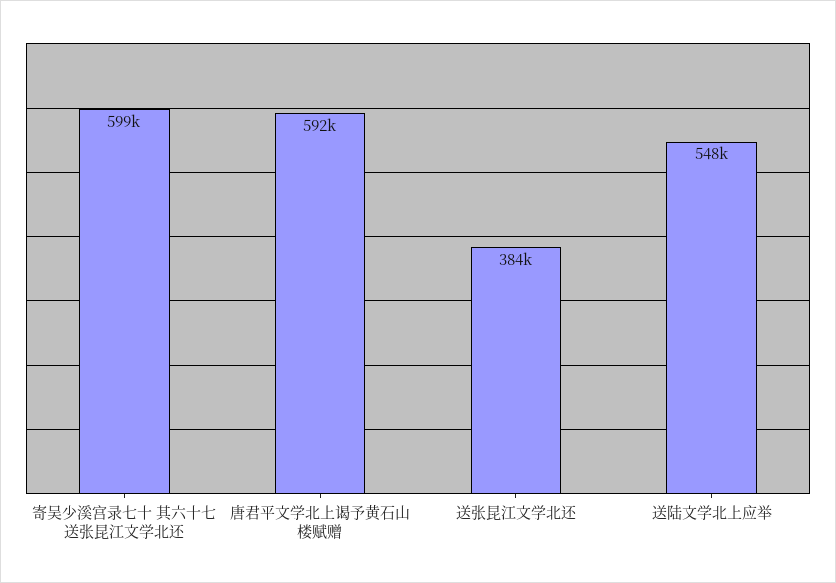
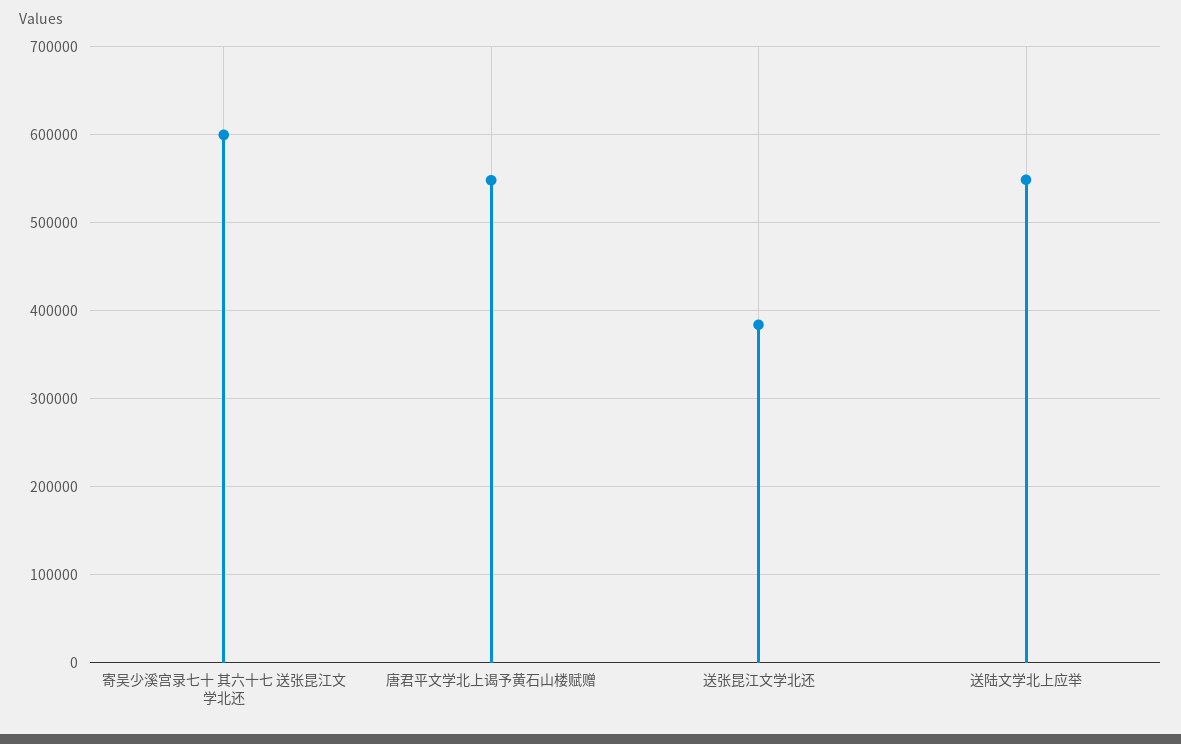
  {
    "寄吴少溪宫录七十 其六十七 送张昆江文学北还": 599000,
-   "唐君平文学北上谒予黄石山楼赋赠": 592000,
+   "唐君平文学北上谒予黄石山楼赋赠": 550000,
    "送张昆江文学北还": 384000,
    "送陆文学北上应举": 548000
  }

